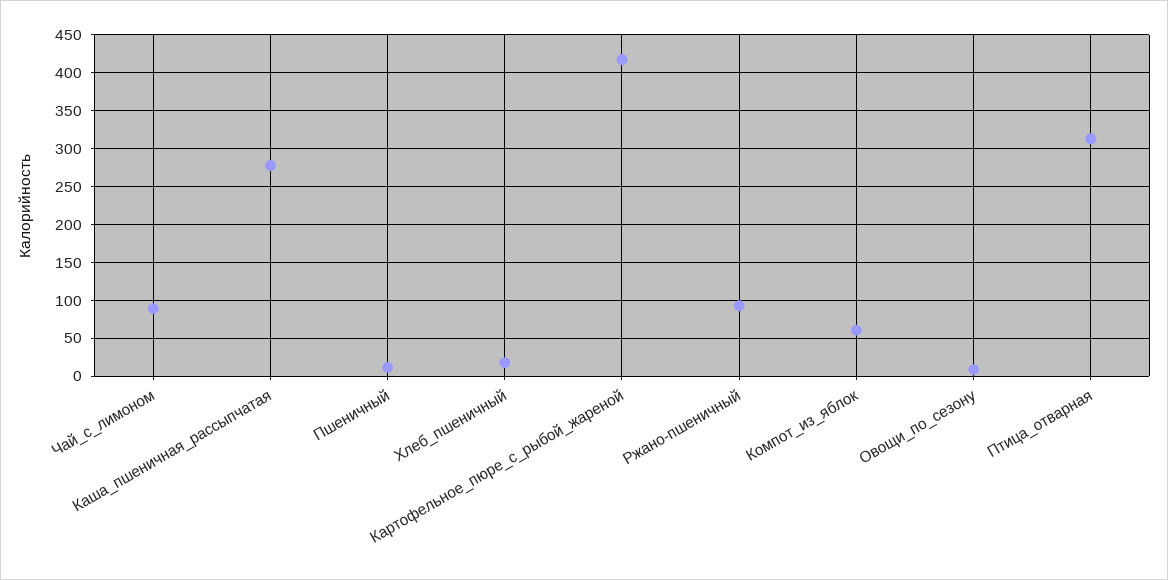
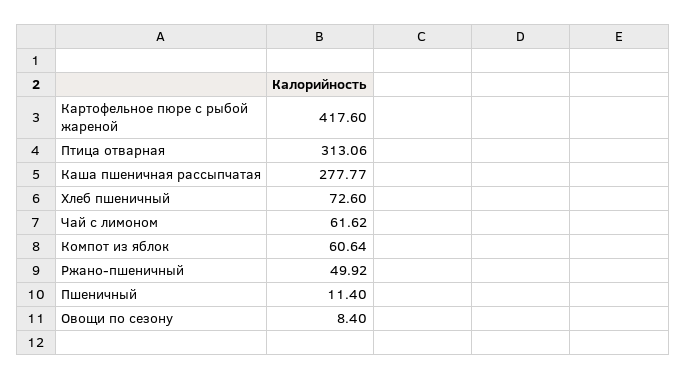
  {
-   "Чай_с_лимоном": 90,
+   "Чай_с_лимоном": 61.62,
    "Каша_пшеничная_рассыпчатая": 277.77,
    "Пшеничный": 11.4,
-   "Хлеб_пшеничный": 20,
+   "Хлеб_пшеничный": 72.6,
    "Картофельное_пюре_с_рыбой_жареной": 417.6,
-   "Ржано-пшеничный": 90,
+   "Ржано-пшеничный": 49.92,
    "Компот_из_яблок": 60.64,
    "Овощи_по_сезону": 8.4,
    "Птица_отварная": 313.06
  }

